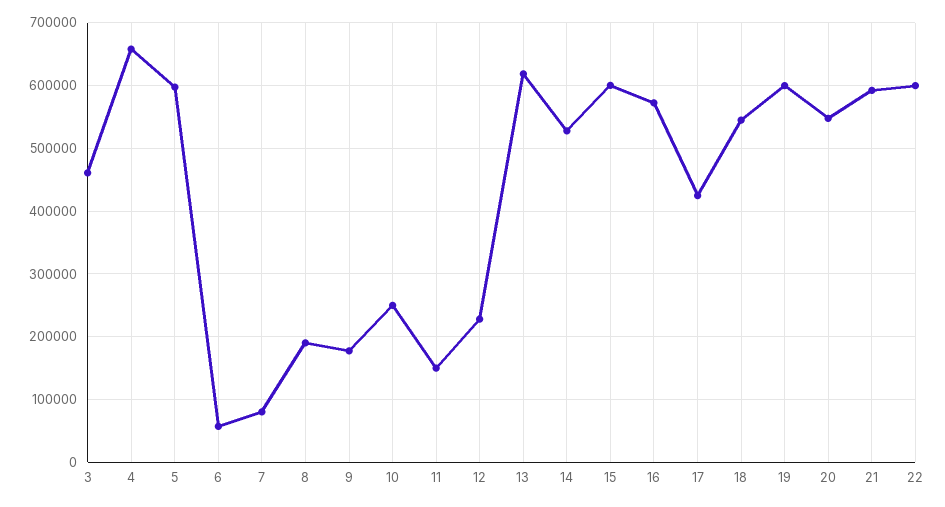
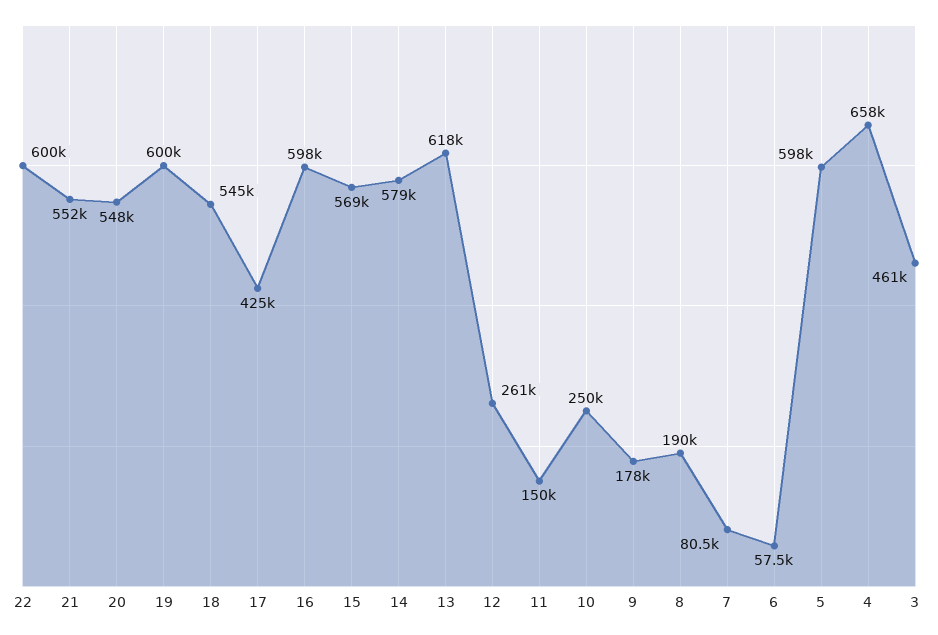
  {
    "3": 461000,
    "4": 658000,
    "5": 598000,
    "6": 57500,
    "7": 80500,
    "8": 190000,
    "9": 178000,
    "10": 250000,
    "11": 150000,
-   "12": 230000,
+   "12": 261000,
    "13": 618000,
-   "14": 530000,
+   "14": 579000,
-   "15": 600000,
+   "15": 569000,
-   "16": 570000,
+   "16": 598000,
    "17": 425000,
    "18": 545000,
    "19": 600000,
    "20": 548000,
-   "21": 590000,
+   "21": 552000,
    "22": 600000
  }

